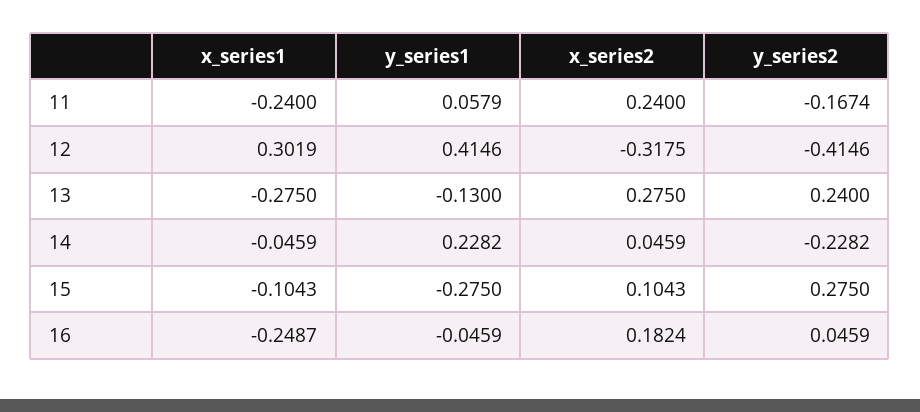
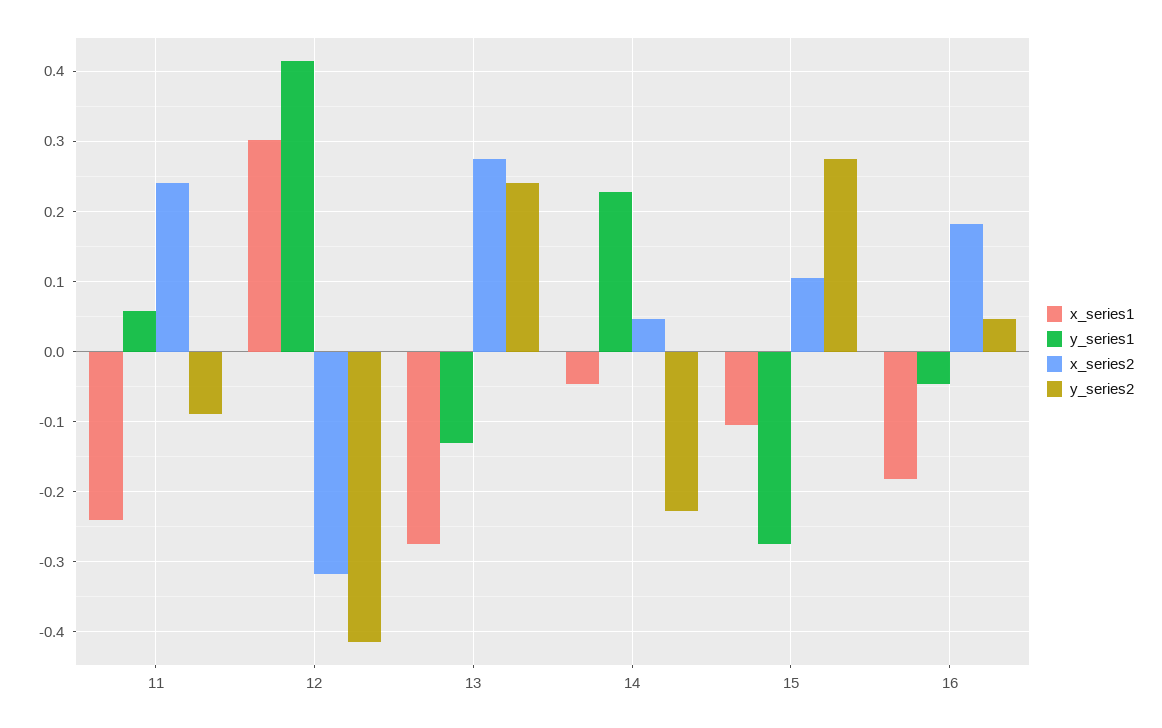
  {
    "x_series1": {
      "11": -0.24,
      "12": 0.3019,
      "13": -0.275,
      "14": -0.0459,
      "15": -0.1043,
-     "16": -0.2487
+     "16": -0.18
    },
    "y_series1": {
      "11": 0.0579,
      "12": 0.4146,
      "13": -0.13,
      "14": 0.2282,
      "15": -0.275,
      "16": -0.0459
    },
    "x_series2": {
      "11": 0.24,
      "12": -0.3175,
      "13": 0.275,
      "14": 0.0459,
      "15": 0.1043,
      "16": 0.1824
    },
    "y_series2": {
-     "11": -0.1674,
+     "11": -0.09,
      "12": -0.4146,
      "13": 0.24,
      "14": -0.2282,
      "15": 0.275,
      "16": 0.0459
    }
  }

